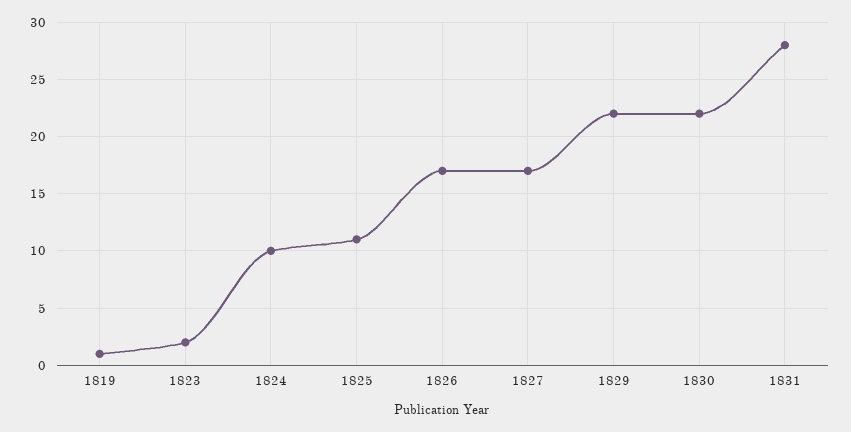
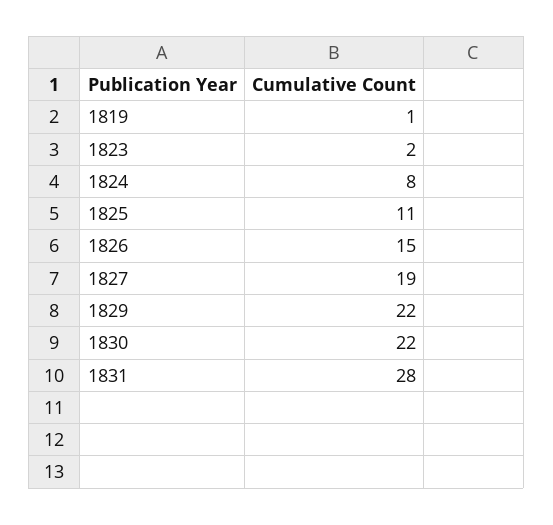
  {
    "1819": 1,
    "1823": 2,
-   "1824": 10,
+   "1824": 8,
    "1825": 11,
-   "1826": 17,
+   "1826": 15,
-   "1827": 17,
+   "1827": 19,
    "1829": 22,
    "1830": 22,
    "1831": 28
  }

